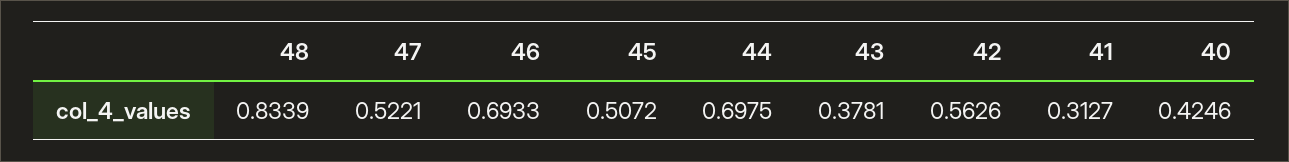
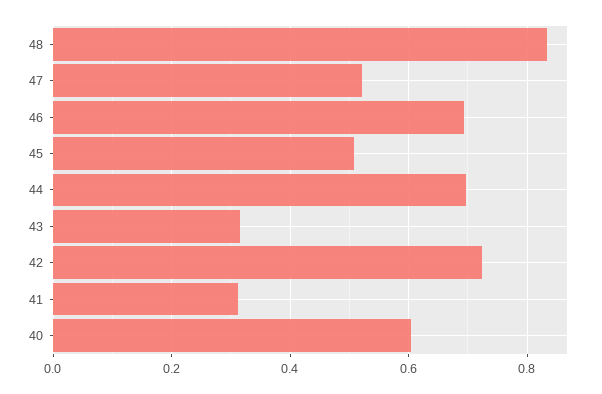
  {
    "48": 0.8339,
    "47": 0.5221,
    "46": 0.6933,
    "45": 0.5072,
    "44": 0.6975,
-   "43": 0.3781,
+   "43": 0.32,
-   "42": 0.5626,
+   "42": 0.72,
    "41": 0.3127,
-   "40": 0.4246
+   "40": 0.6
  }

